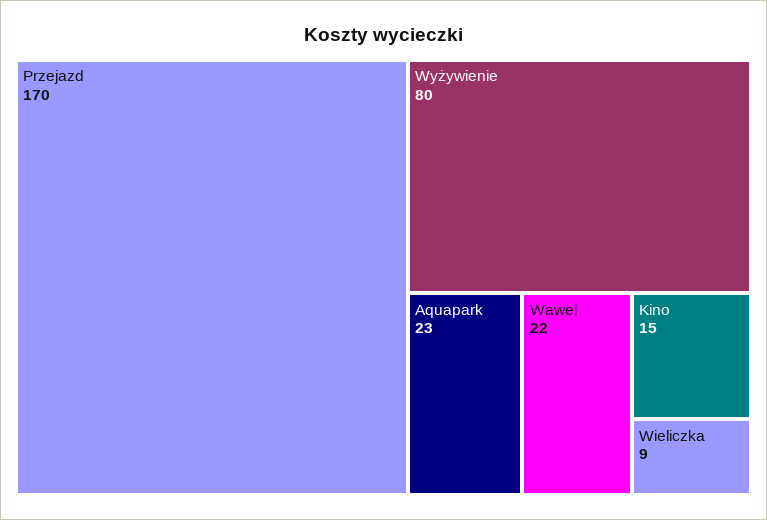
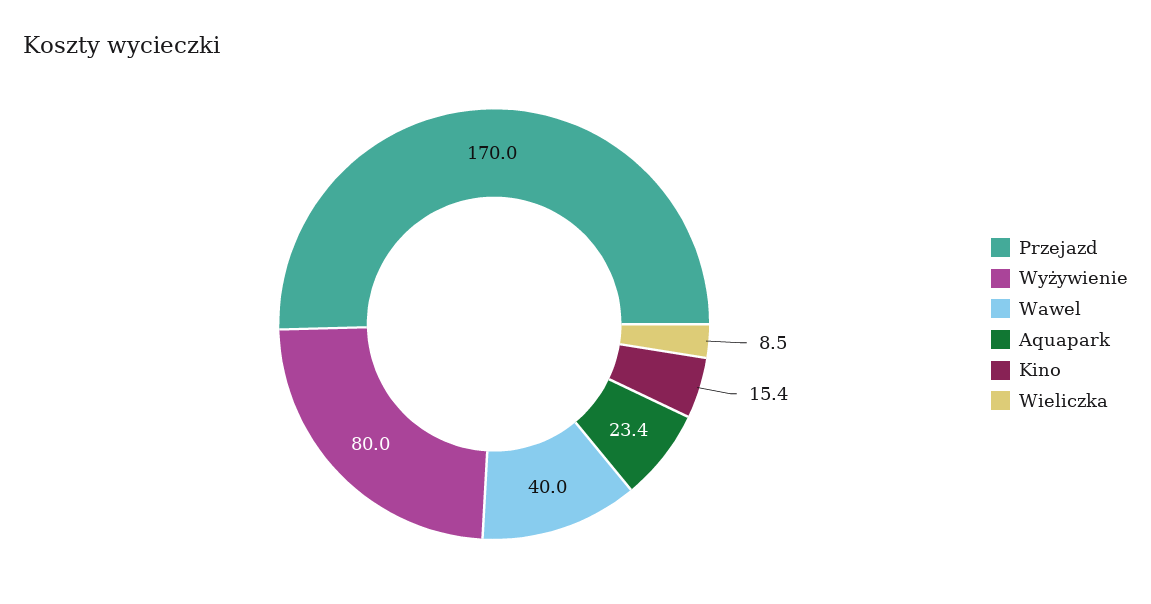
  {
    "Przejazd": 170,
    "Wyżywienie": 80,
    "Aquapark": 23.4,
-   "Wawel": 22,
+   "Wawel": 40,
    "Kino": 15.4,
    "Wieliczka": 8.5
  }

